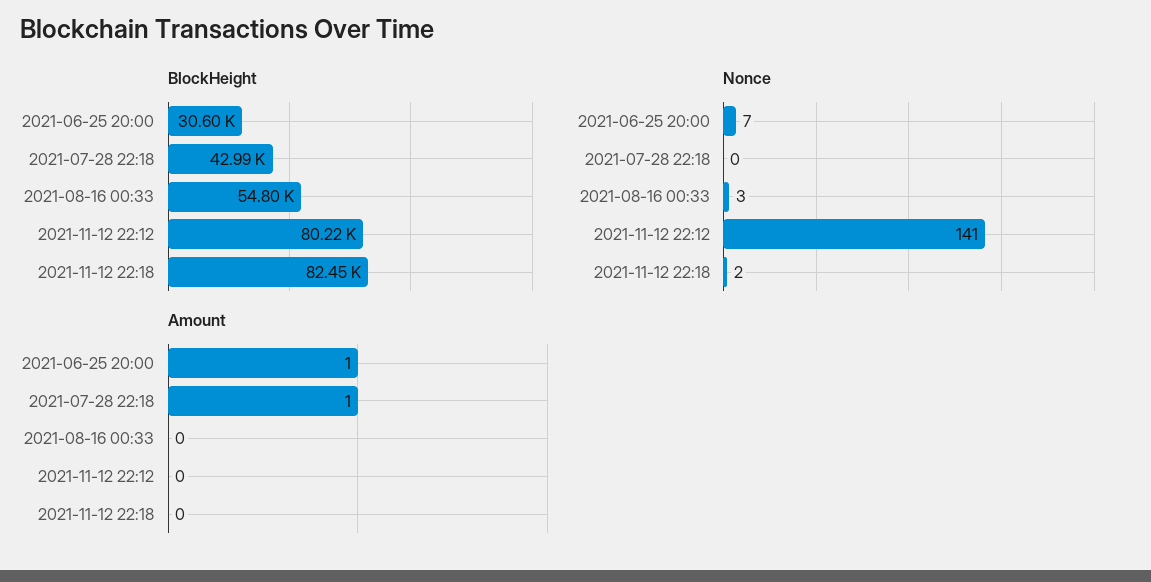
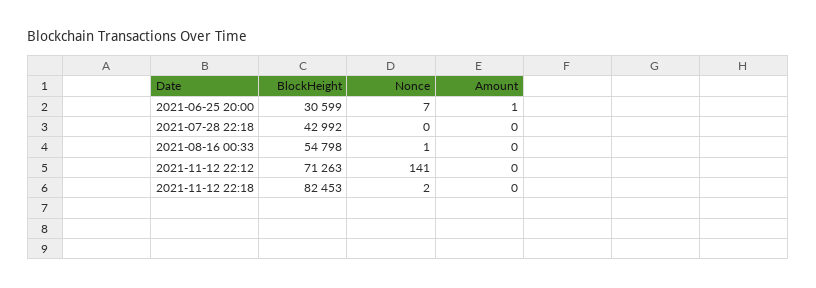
  {
    "BlockHeight": {
      "2021-06-25 20:00": 30599,
      "2021-07-28 22:18": 42992,
      "2021-08-16 00:33": 54798,
-     "2021-11-12 22:12": 80220,
+     "2021-11-12 22:12": 71263,
      "2021-11-12 22:18": 82453
    },
    "Nonce": {
      "2021-06-25 20:00": 7,
      "2021-07-28 22:18": 0,
-     "2021-08-16 00:33": 3,
+     "2021-08-16 00:33": 1,
      "2021-11-12 22:12": 141,
      "2021-11-12 22:18": 2
    },
    "Amount": {
      "2021-06-25 20:00": 1,
-     "2021-07-28 22:18": 1,
+     "2021-07-28 22:18": 0,
      "2021-08-16 00:33": 0,
      "2021-11-12 22:12": 0,
      "2021-11-12 22:18": 0
    }
  }

